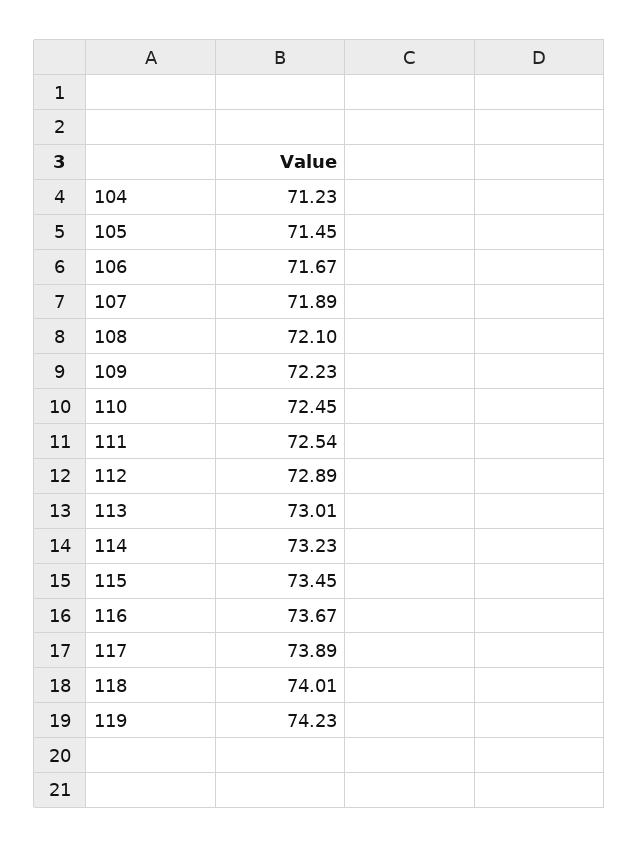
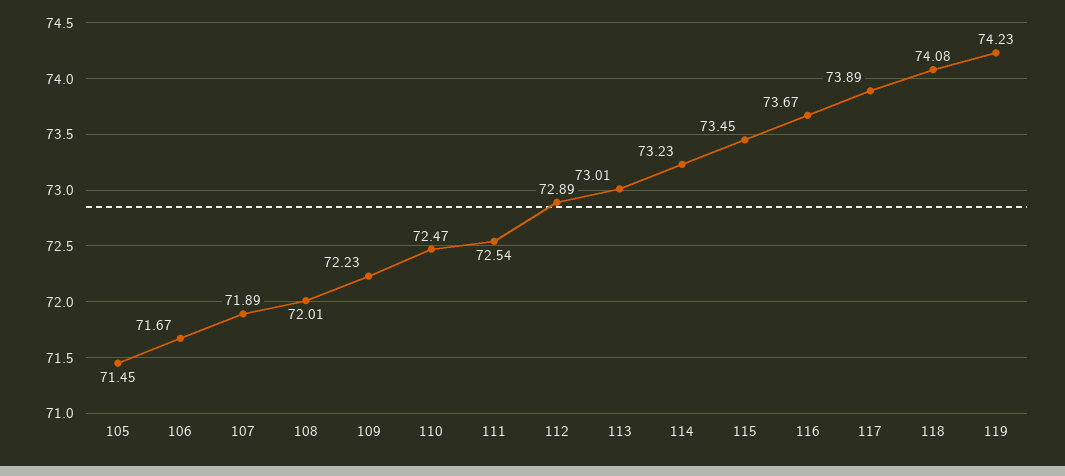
  {
-   "104": 71.23,
    "105": 71.45,
    "106": 71.67,
    "107": 71.89,
-   "108": 72.1,
+   "108": 72.01,
    "109": 72.23,
-   "110": 72.45,
+   "110": 72.47,
    "111": 72.54,
    "112": 72.89,
    "113": 73.01,
    "114": 73.23,
    "115": 73.45,
    "116": 73.67,
    "117": 73.89,
-   "118": 74.01,
+   "118": 74.08,
    "119": 74.23
  }

